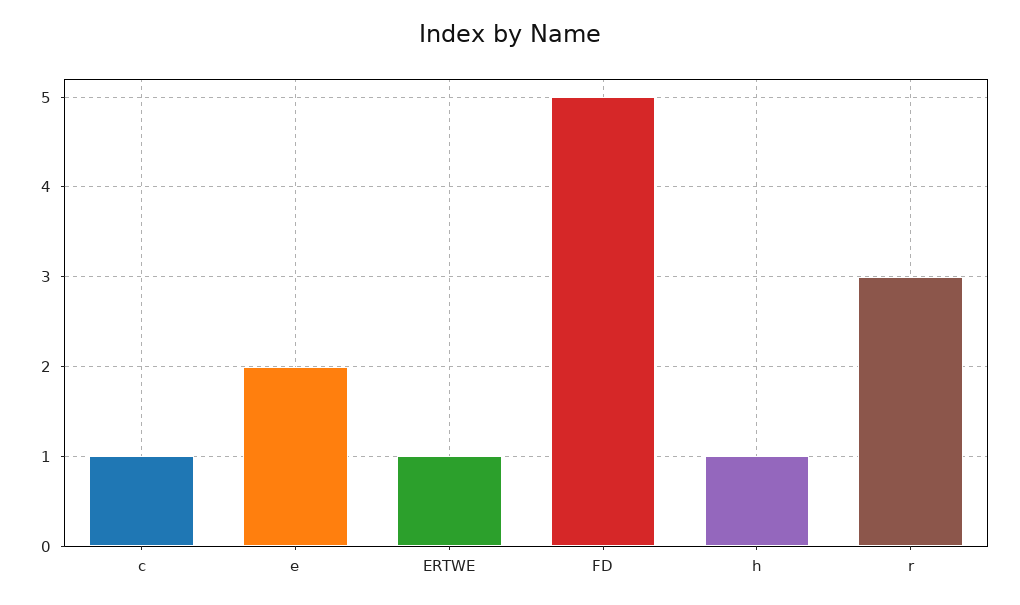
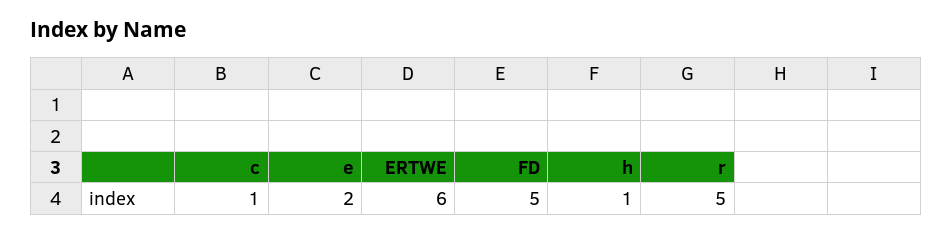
  {
    "c": 1,
    "e": 2,
-   "ERTWE": 1,
+   "ERTWE": 6,
    "FD": 5,
    "h": 1,
-   "r": 3
+   "r": 5
  }

